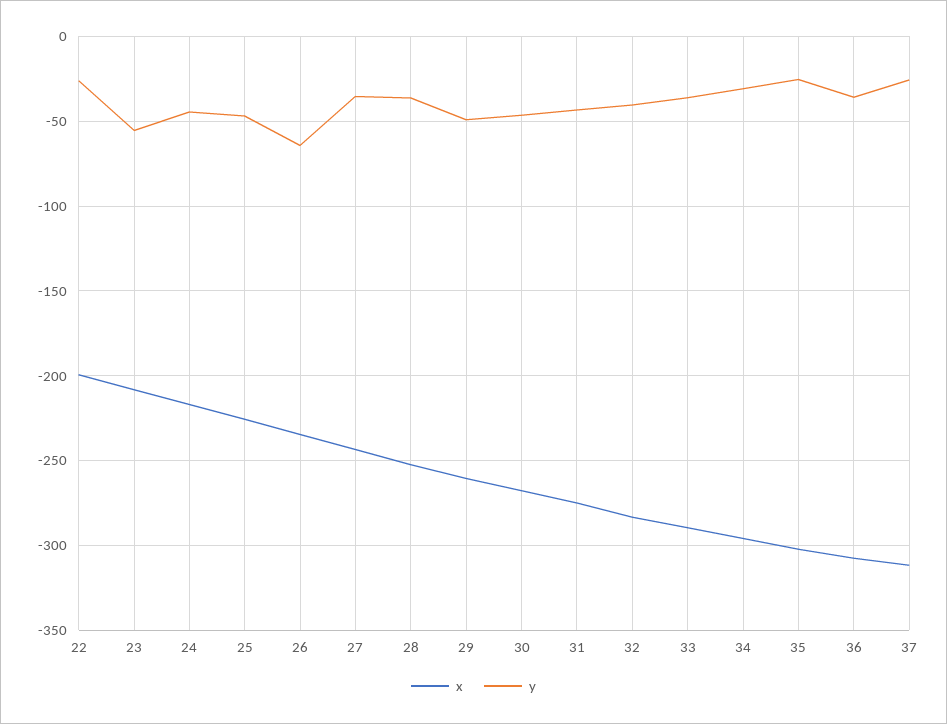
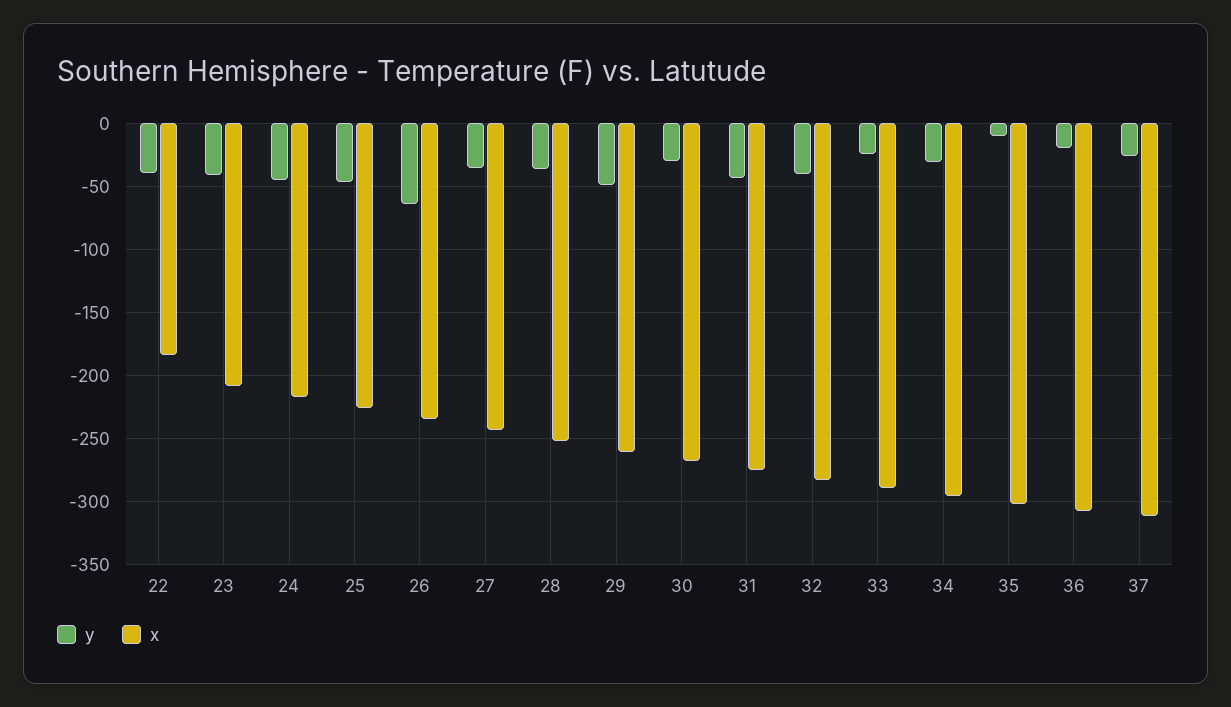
  {
    "x": {
-     "22": -200,
+     "22": -185,
      "23": -210,
      "24": -215,
      "25": -225,
      "26": -235,
      "27": -245,
      "28": -250,
      "29": -260,
      "30": -270,
      "31": -275,
      "32": -285,
      "33": -290,
      "34": -295,
      "35": -300,
      "36": -310,
      "37": -310
    },
    "y": {
-     "22": -25,
+     "22": -40,
-     "23": -55,
+     "23": -40,
      "24": -45,
      "25": -45,
      "26": -65,
      "27": -35,
      "28": -35,
      "29": -50,
-     "30": -45,
+     "30": -30,
      "31": -45,
      "32": -40,
-     "33": -35,
+     "33": -25,
      "34": -30,
-     "35": -25,
+     "35": -10,
-     "36": -35,
+     "36": -20,
      "37": -25
    }
  }

